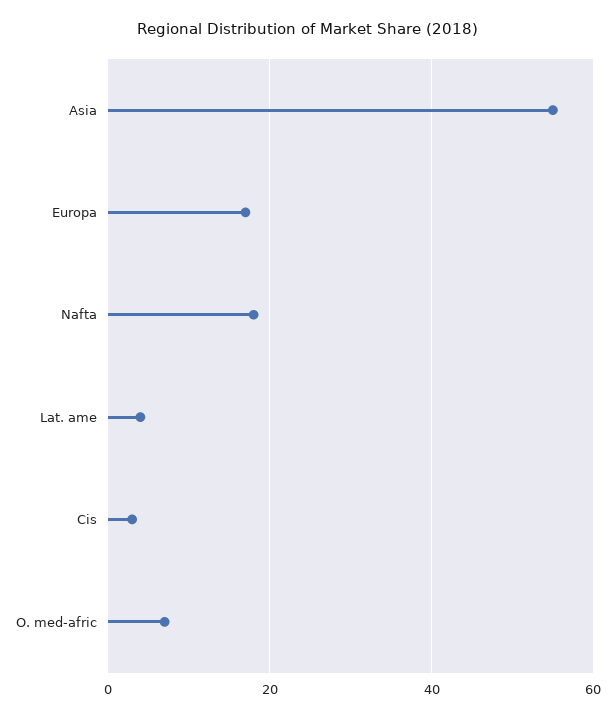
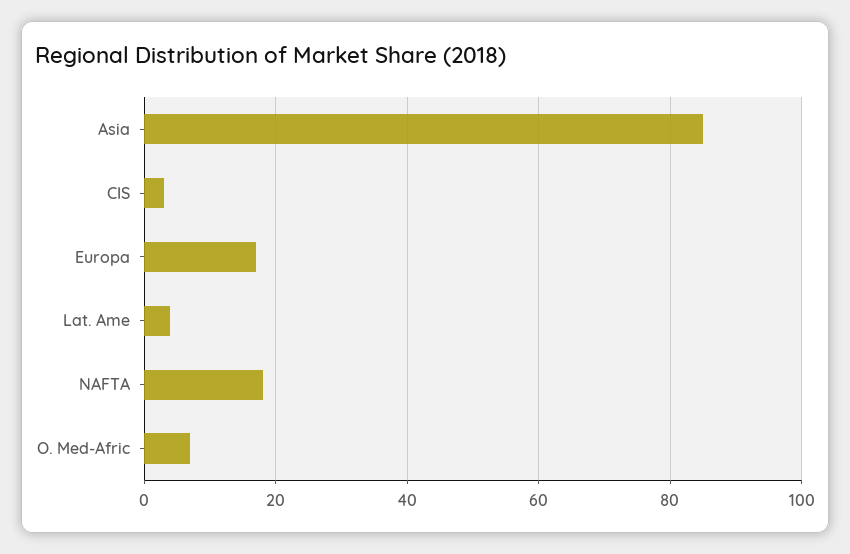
  {
-   "Asia": 55,
+   "Asia": 85,
    "Europa": 15,
    "Nafta": 20,
    "Lat. ame": 5,
    "Cis": 5,
    "O. med-afric": 5
  }

